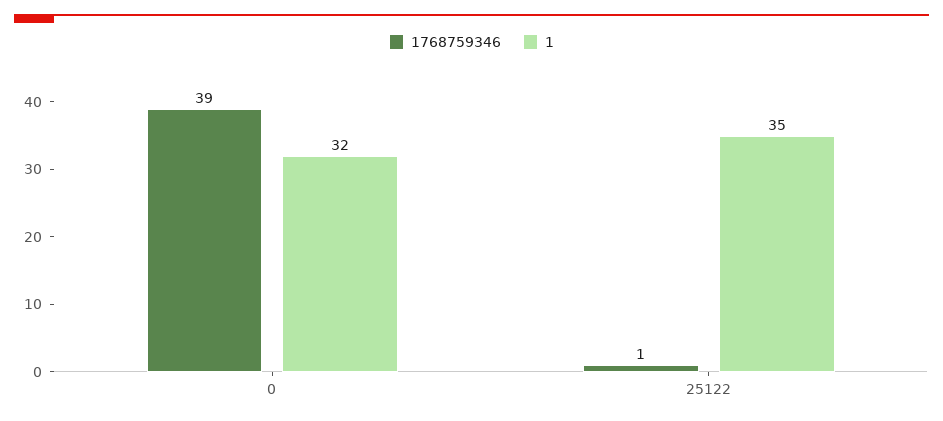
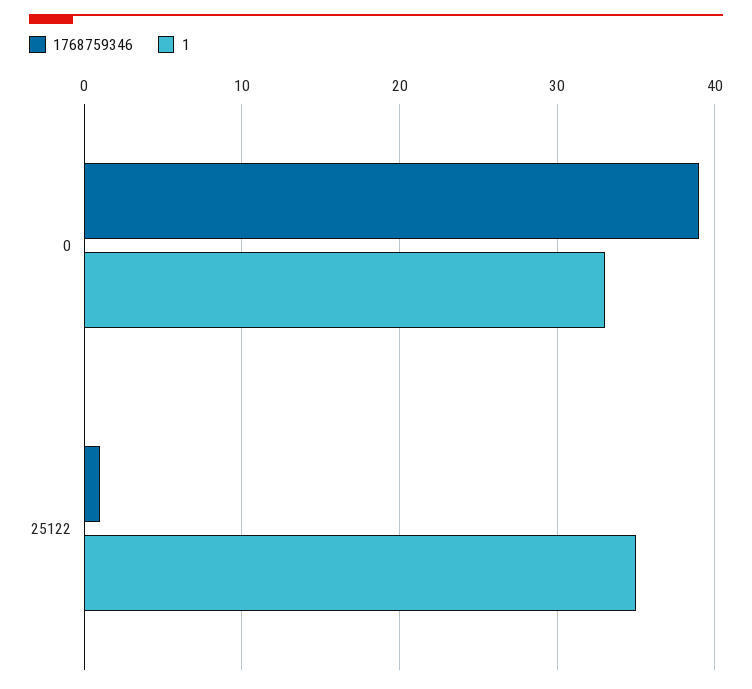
  {
    "1768759346": {
      "0": 39,
      "25122": 1
    },
    "1": {
-     "0": 32,
+     "0": 33,
      "25122": 35
    }
  }

